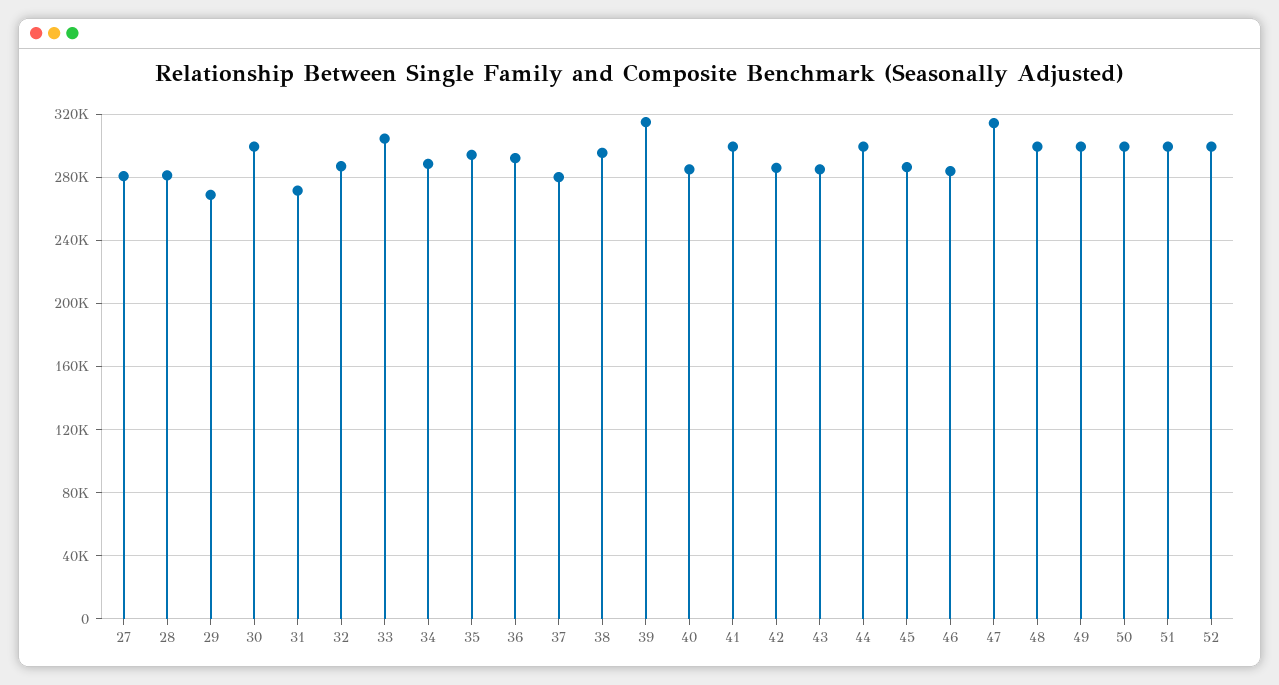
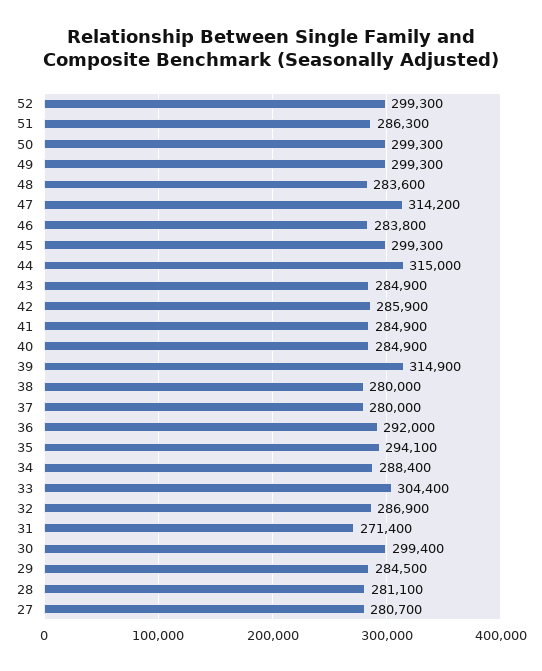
  {
    "27": 280700,
    "28": 281100,
-   "29": 270000,
+   "29": 284500,
    "30": 299400,
    "31": 271400,
    "32": 286900,
    "33": 304400,
    "34": 288400,
    "35": 294100,
    "36": 292000,
    "37": 280000,
-   "38": 295000,
+   "38": 280000,
    "39": 314900,
    "40": 284900,
-   "41": 300000,
+   "41": 284900,
    "42": 285900,
    "43": 284900,
-   "44": 300000,
+   "44": 315000,
-   "45": 285000,
+   "45": 299300,
    "46": 283800,
    "47": 314200,
-   "48": 300000,
+   "48": 283600,
    "49": 299300,
    "50": 299300,
-   "51": 300000,
+   "51": 286300,
    "52": 299300
  }

